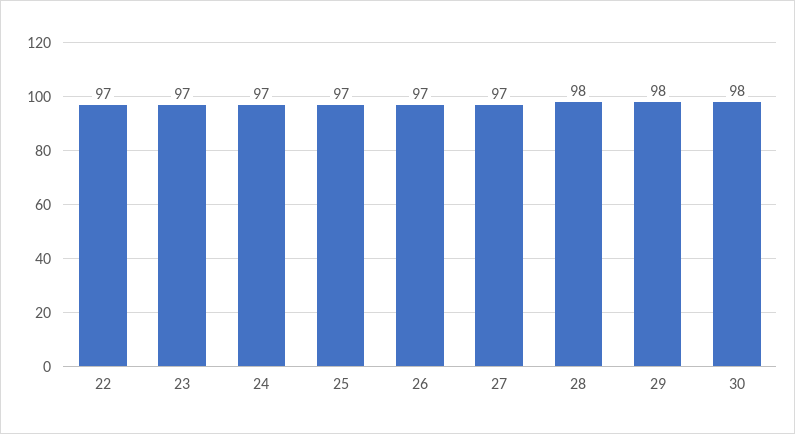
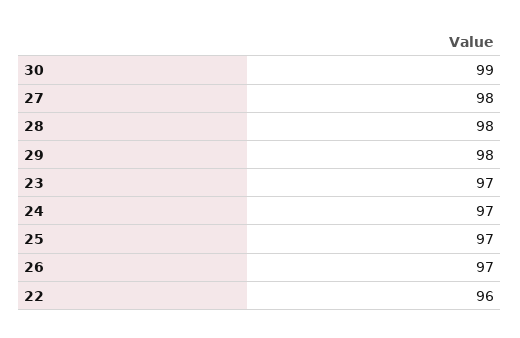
  {
-   "22": 97,
+   "22": 96,
    "23": 97,
    "24": 97,
    "25": 97,
    "26": 97,
-   "27": 97,
+   "27": 98,
    "28": 98,
    "29": 98,
-   "30": 98
+   "30": 99
  }

